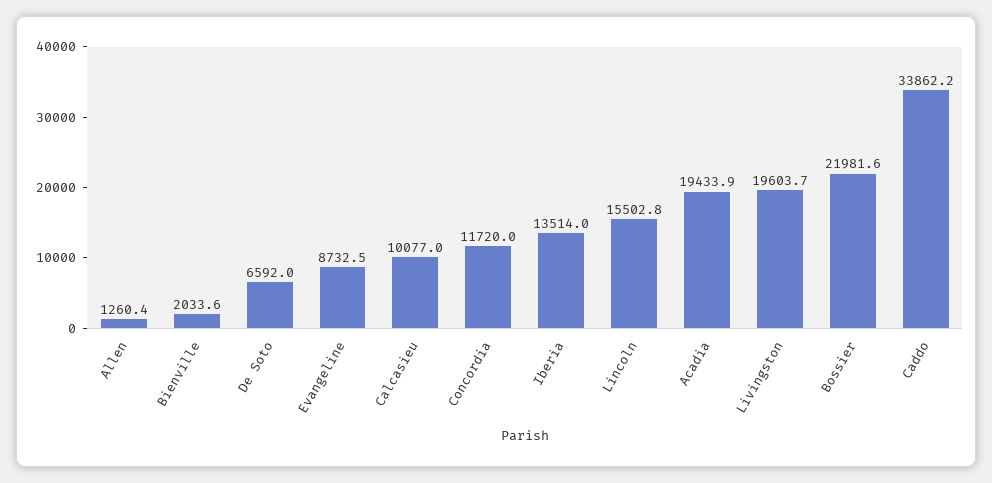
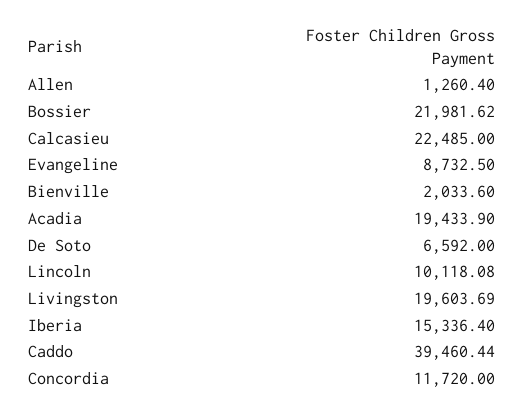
  {
    "Allen": 1260.4,
    "Bienville": 2033.6,
    "De Soto": 6592,
    "Evangeline": 8732.5,
-   "Calcasieu": 10077,
+   "Calcasieu": 22485,
    "Concordia": 11720,
-   "Iberia": 13514,
+   "Iberia": 15336.4,
-   "Lincoln": 15502.8,
+   "Lincoln": 10118.08,
    "Acadia": 19433.9,
    "Livingston": 19603.69,
    "Bossier": 21981.62,
-   "Caddo": 33862.2
+   "Caddo": 39460.44
  }

